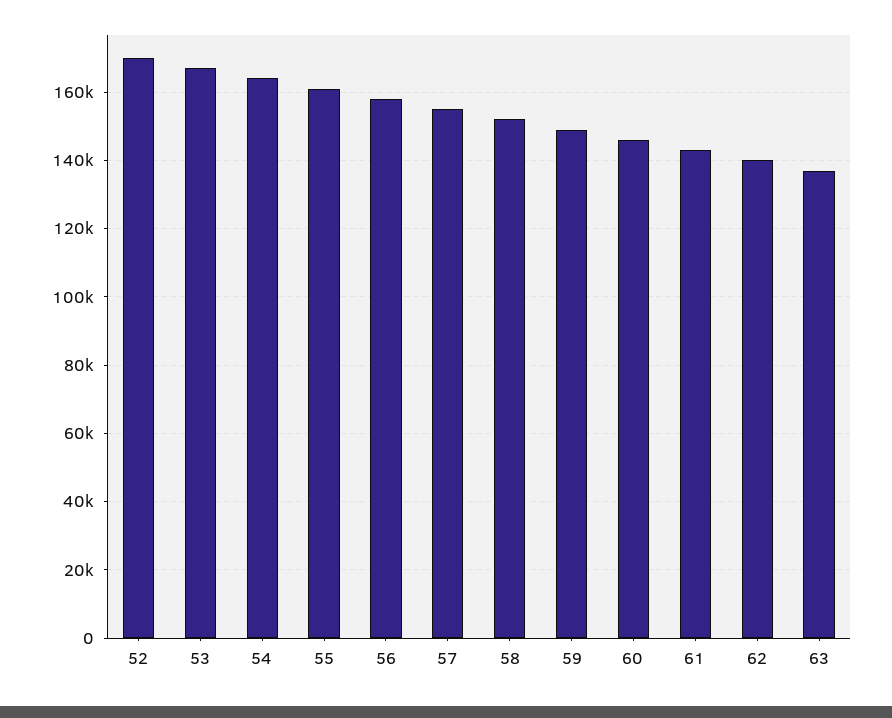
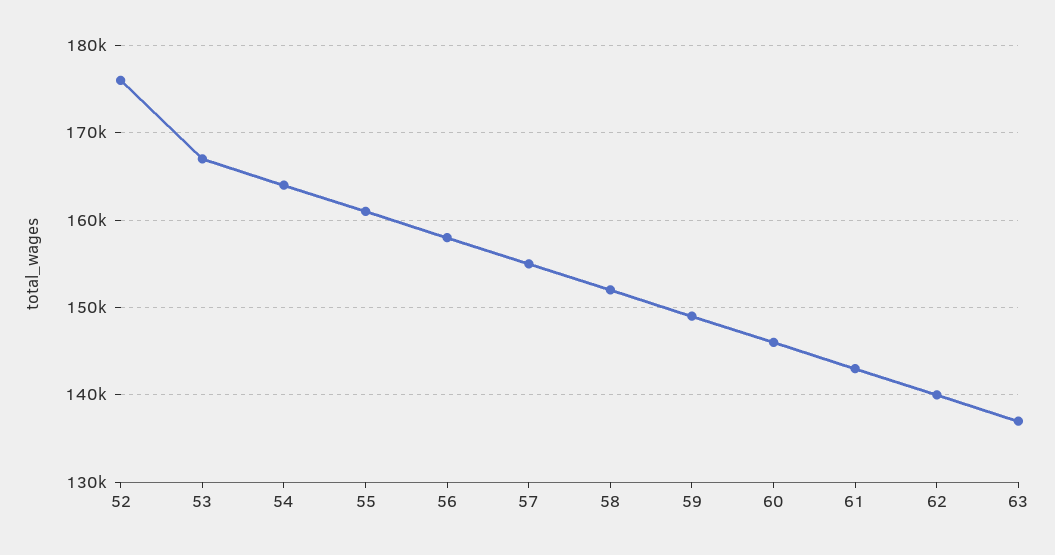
  {
-   "52": 170000,
+   "52": 176000,
    "53": 167000,
    "54": 164000,
    "55": 161000,
    "56": 158000,
    "57": 155000,
    "58": 152000,
    "59": 149000,
    "60": 146000,
    "61": 143000,
    "62": 140000,
    "63": 137000
  }

